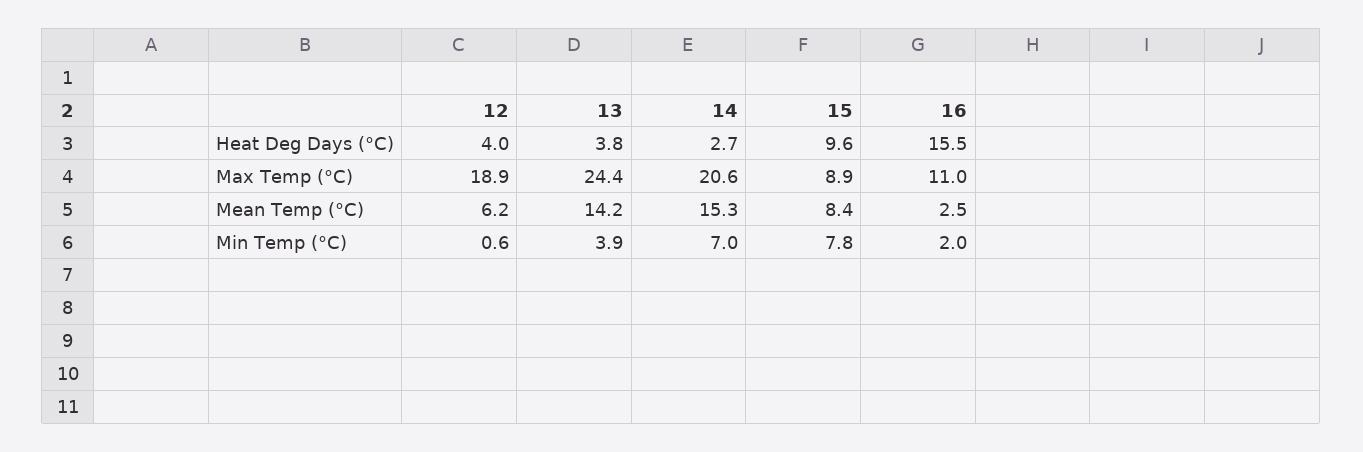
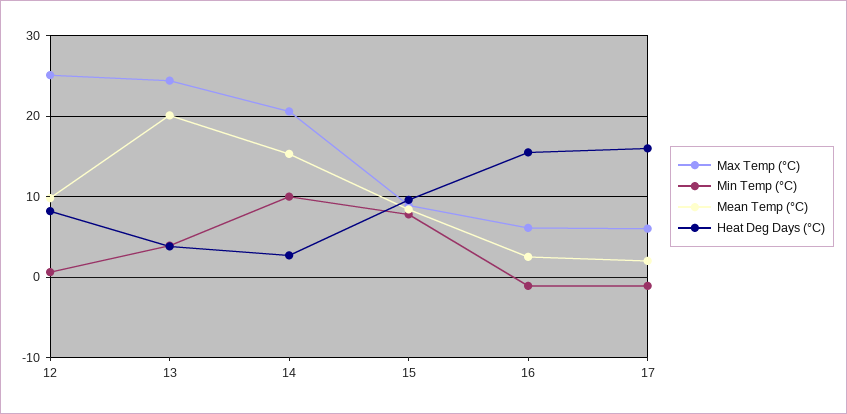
  {
    "Heat Deg Days (°C)": {
-     "12": 4,
+     "12": 8,
      "13": 3.8,
      "14": 2.7,
      "15": 9.6,
-     "16": 15.5
+     "16": 15.5,
+     "17": 16
    },
    "Max Temp (°C)": {
-     "12": 18.9,
+     "12": 25,
      "13": 24.4,
      "14": 20.6,
      "15": 8.9,
-     "16": 11
+     "16": 6,
+     "17": 6
    },
    "Mean Temp (°C)": {
-     "12": 6.2,
+     "12": 10,
-     "13": 14.2,
+     "13": 20,
      "14": 15.3,
      "15": 8.4,
-     "16": 2.5
+     "16": 2.5,
+     "17": 2
    },
    "Min Temp (°C)": {
      "12": 0.6,
      "13": 3.9,
-     "14": 7,
+     "14": 10,
      "15": 7.8,
-     "16": 2
+     "16": -1,
+     "17": -1
    }
  }

